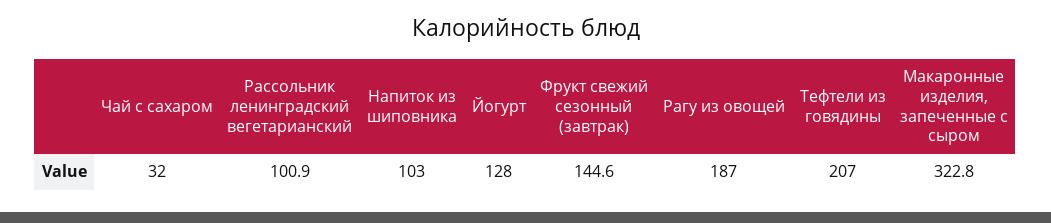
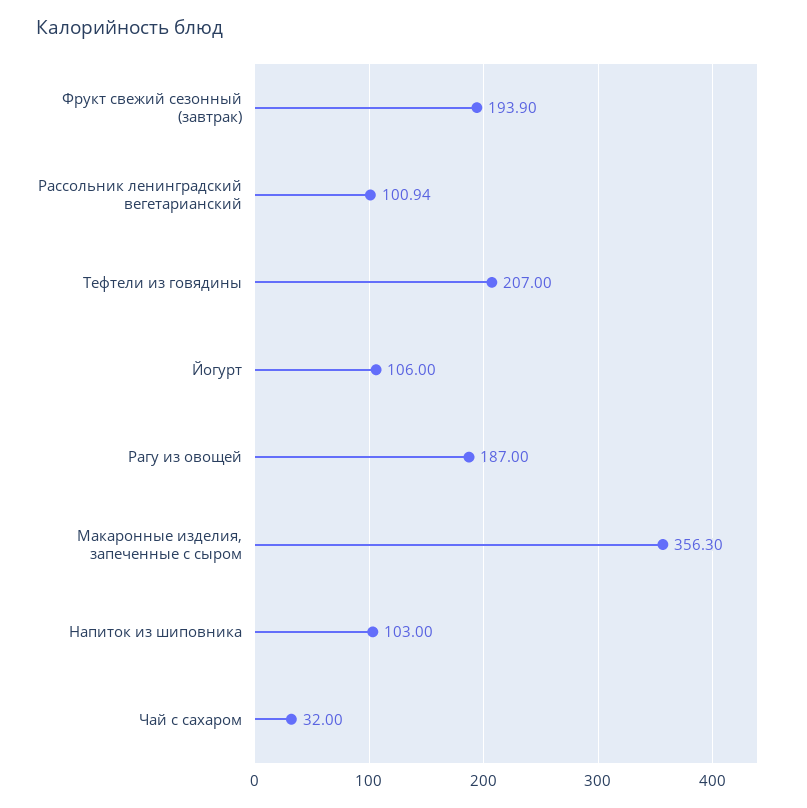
  {
    "Чай с сахаром": 32,
    "Рассольник ленинградский вегетарианский": 100.94,
    "Напиток из шиповника": 103,
-   "Йогурт": 128,
+   "Йогурт": 106,
-   "Фрукт свежий сезонный (завтрак)": 144.6,
+   "Фрукт свежий сезонный (завтрак)": 193.9,
    "Рагу из овощей": 187,
    "Тефтели из говядины": 207,
-   "Макаронные изделия, запеченные с сыром": 322.8
+   "Макаронные изделия, запеченные с сыром": 356.3
  }

